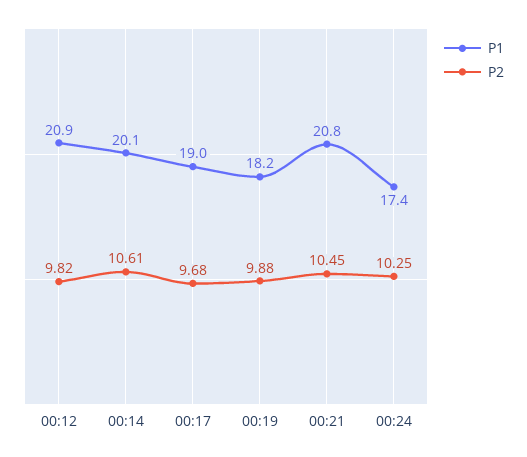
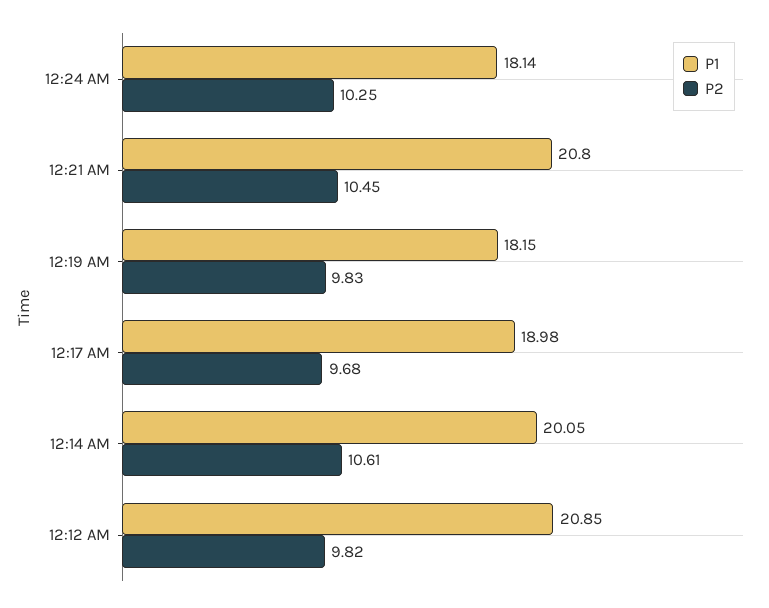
  {
    "P1": {
      "00:12": 20.85,
      "00:14": 20.05,
      "00:17": 18.98,
      "00:19": 18.15,
      "00:21": 20.8,
-     "00:24": 17.4
+     "00:24": 18.14
    },
    "P2": {
      "00:12": 9.82,
      "00:14": 10.61,
      "00:17": 9.68,
-     "00:19": 9.88,
+     "00:19": 9.83,
      "00:21": 10.45,
      "00:24": 10.25
    }
  }

